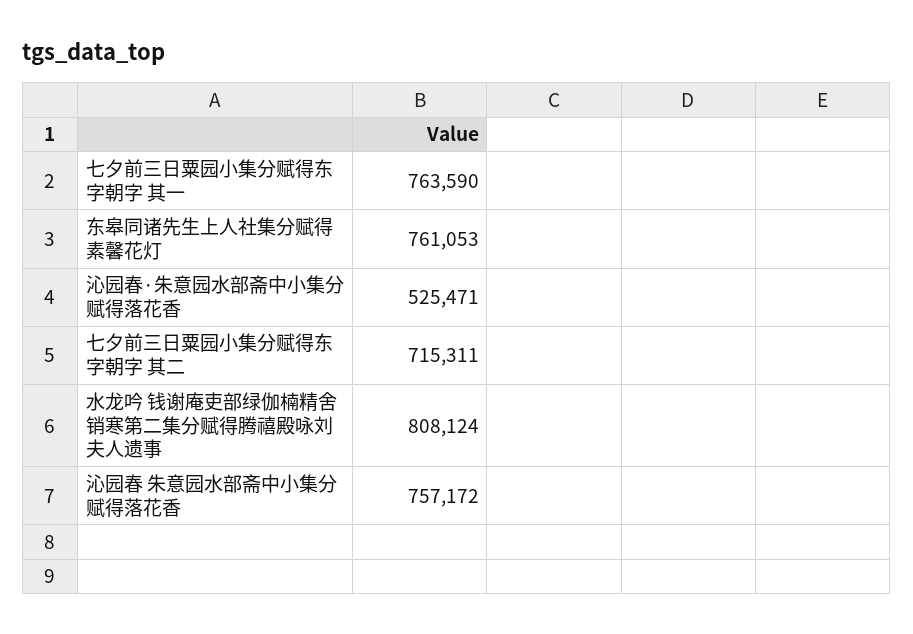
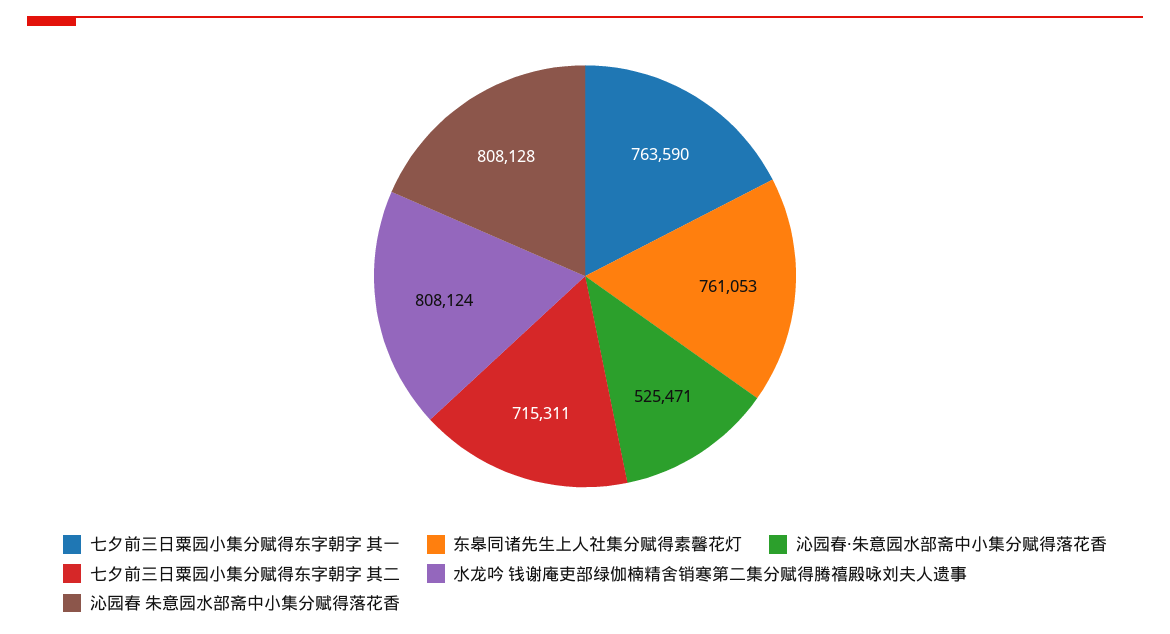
  {
    "七夕前三日粟园小集分赋得东字朝字 其一": 763590,
    "东皋同诸先生上人社集分赋得素馨花灯": 761053,
    "沁园春·朱意园水部斋中小集分赋得落花香": 525471,
    "七夕前三日粟园小集分赋得东字朝字 其二": 715311,
    "水龙吟 钱谢庵吏部绿伽楠精舍销寒第二集分赋得腾禧殿咏刘夫人遗事": 808124,
-   "沁园春 朱意园水部斋中小集分赋得落花香": 757172
+   "沁园春 朱意园水部斋中小集分赋得落花香": 808128
  }

